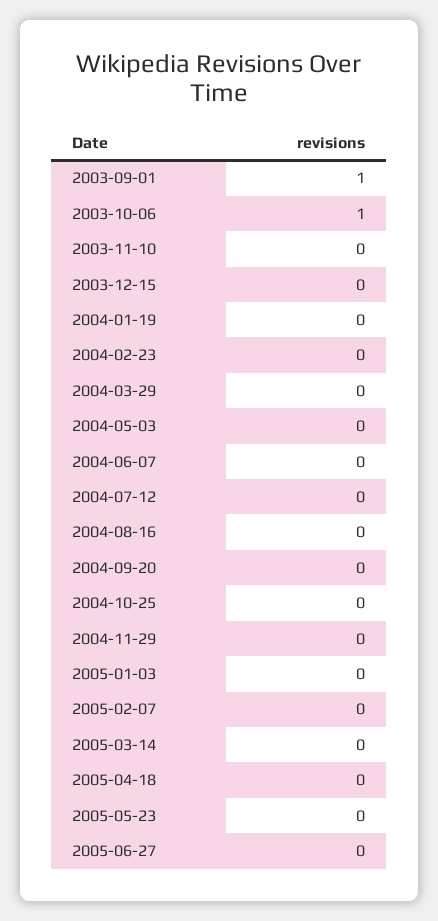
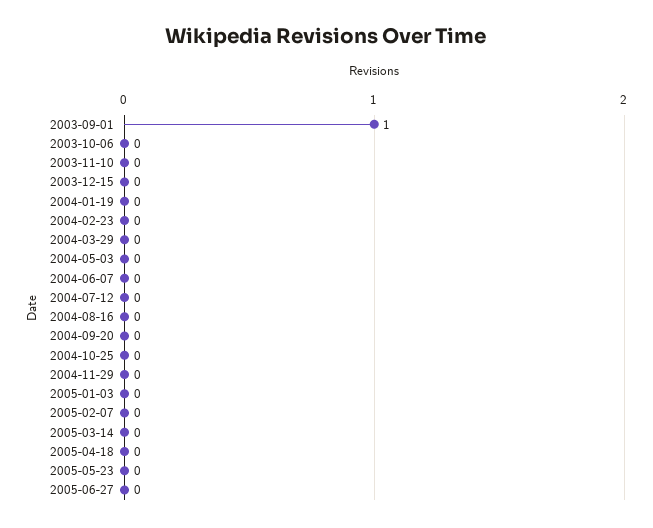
  {
    "2003-09-01": 1,
-   "2003-10-06": 1,
+   "2003-10-06": 0,
    "2003-11-10": 0,
    "2003-12-15": 0,
    "2004-01-19": 0,
    "2004-02-23": 0,
    "2004-03-29": 0,
    "2004-05-03": 0,
    "2004-06-07": 0,
    "2004-07-12": 0,
    "2004-08-16": 0,
    "2004-09-20": 0,
    "2004-10-25": 0,
    "2004-11-29": 0,
    "2005-01-03": 0,
    "2005-02-07": 0,
    "2005-03-14": 0,
    "2005-04-18": 0,
    "2005-05-23": 0,
    "2005-06-27": 0
  }

